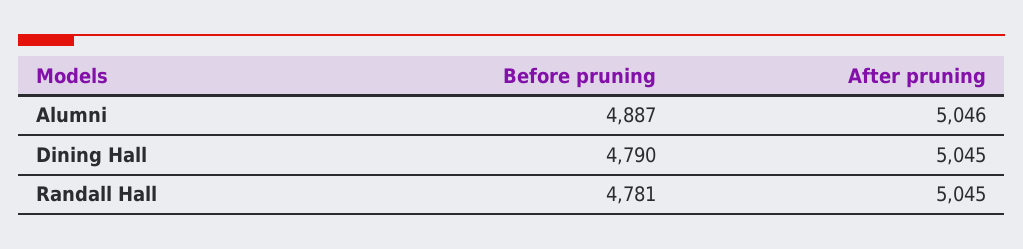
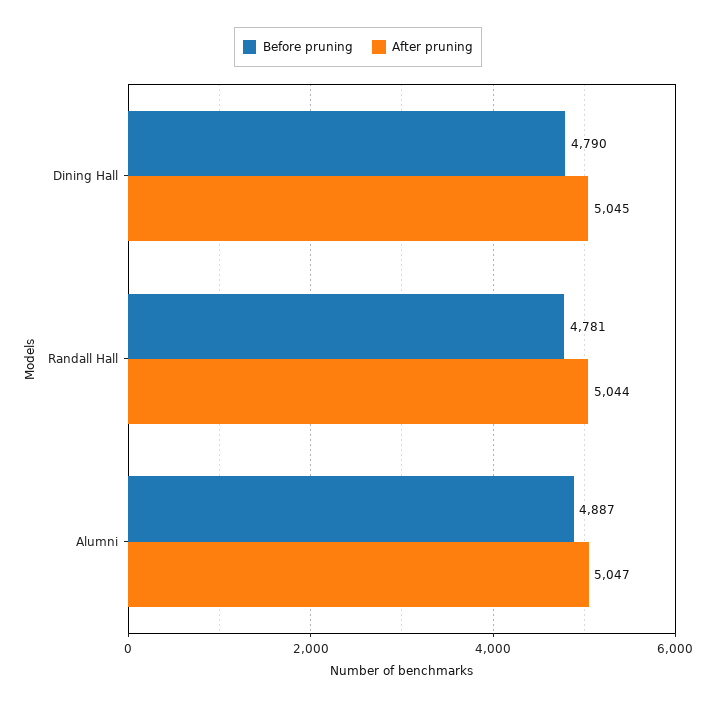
  {
    "Before pruning": {
      "Alumni": 4887,
      "Dining Hall": 4790,
      "Randall Hall": 4781
    },
    "After pruning": {
-     "Alumni": 5046,
+     "Alumni": 5047,
      "Dining Hall": 5045,
-     "Randall Hall": 5045
+     "Randall Hall": 5044
    }
  }

